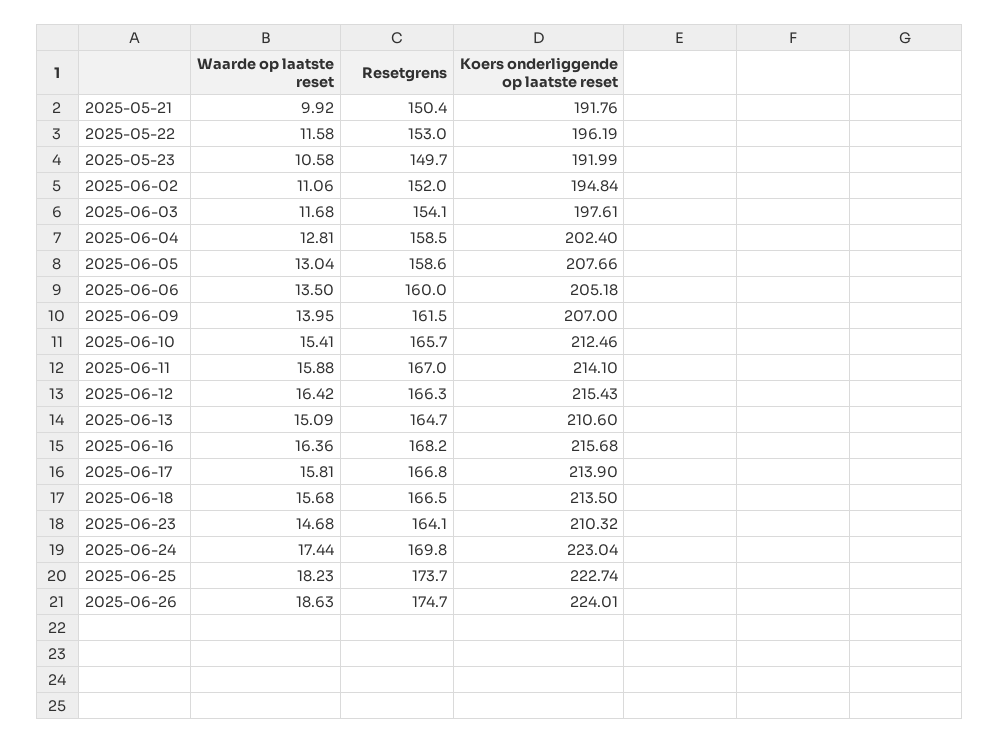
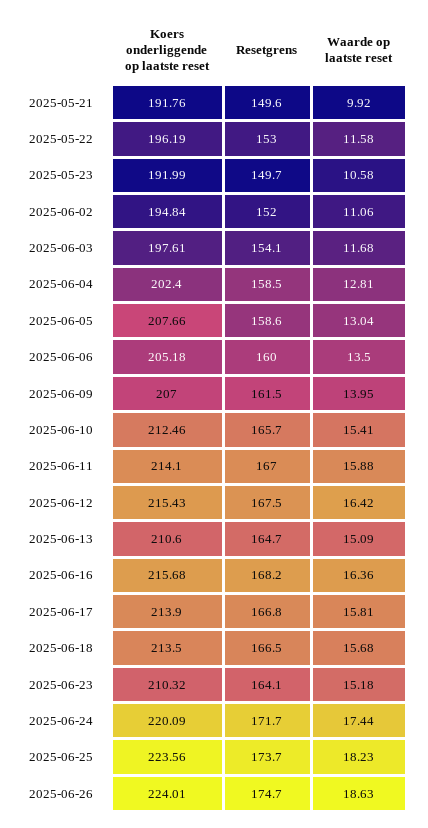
  {
    "Waarde op laatste reset": {
      "2025-05-21": 9.92,
      "2025-05-22": 11.58,
      "2025-05-23": 10.58,
      "2025-06-02": 11.06,
      "2025-06-03": 11.68,
      "2025-06-04": 12.81,
      "2025-06-05": 13.04,
      "2025-06-06": 13.5,
      "2025-06-09": 13.95,
      "2025-06-10": 15.41,
      "2025-06-11": 15.88,
      "2025-06-12": 16.42,
      "2025-06-13": 15.09,
      "2025-06-16": 16.36,
      "2025-06-17": 15.81,
      "2025-06-18": 15.68,
-     "2025-06-23": 14.68,
+     "2025-06-23": 15.18,
      "2025-06-24": 17.44,
      "2025-06-25": 18.23,
      "2025-06-26": 18.63
    },
    "Resetgrens": {
-     "2025-05-21": 150.4,
+     "2025-05-21": 149.6,
      "2025-05-22": 153,
      "2025-05-23": 149.7,
      "2025-06-02": 152,
      "2025-06-03": 154.1,
      "2025-06-04": 158.5,
      "2025-06-05": 158.6,
      "2025-06-06": 160,
      "2025-06-09": 161.5,
      "2025-06-10": 165.7,
      "2025-06-11": 167,
-     "2025-06-12": 166.3,
+     "2025-06-12": 167.5,
      "2025-06-13": 164.7,
      "2025-06-16": 168.2,
      "2025-06-17": 166.8,
      "2025-06-18": 166.5,
      "2025-06-23": 164.1,
-     "2025-06-24": 169.8,
+     "2025-06-24": 171.7,
      "2025-06-25": 173.7,
      "2025-06-26": 174.7
    },
    "Koers onderliggende op laatste reset": {
      "2025-05-21": 191.76,
      "2025-05-22": 196.19,
      "2025-05-23": 191.99,
      "2025-06-02": 194.84,
      "2025-06-03": 197.61,
      "2025-06-04": 202.4,
      "2025-06-05": 207.66,
      "2025-06-06": 205.18,
      "2025-06-09": 207,
      "2025-06-10": 212.46,
      "2025-06-11": 214.1,
      "2025-06-12": 215.43,
      "2025-06-13": 210.6,
      "2025-06-16": 215.68,
      "2025-06-17": 213.9,
      "2025-06-18": 213.5,
      "2025-06-23": 210.32,
-     "2025-06-24": 223.04,
+     "2025-06-24": 220.09,
-     "2025-06-25": 222.74,
+     "2025-06-25": 223.56,
      "2025-06-26": 224.01
    }
  }

